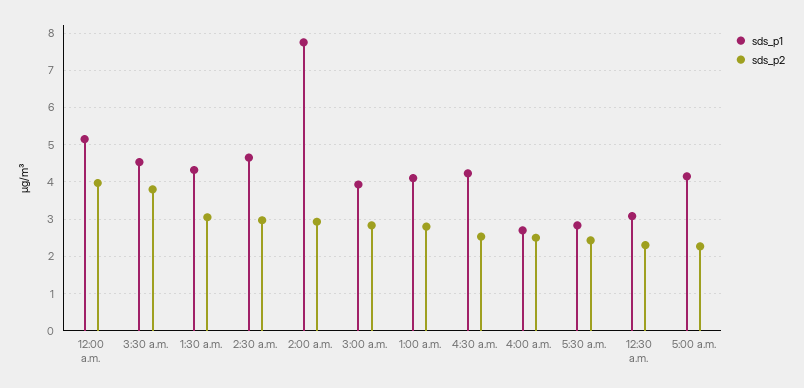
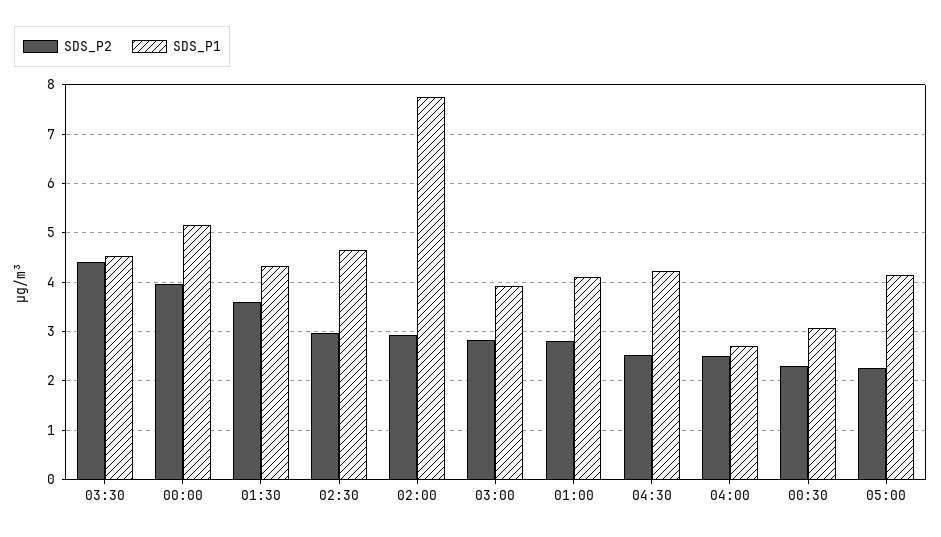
  {
    "sds_p1": {
      "12:00 a.m.": 5.2,
      "3:30 a.m.": 4.6,
      "1:30 a.m.": 4.4,
      "2:30 a.m.": 4.6,
      "2:00 a.m.": 7.8,
      "3:00 a.m.": 4,
      "1:00 a.m.": 4.2,
      "4:30 a.m.": 4.2,
      "4:00 a.m.": 2.8,
-     "5:30 a.m.": 2.8,
      "12:30 a.m.": 3,
      "5:00 a.m.": 4.2
    },
    "sds_p2": {
      "12:00 a.m.": 4,
-     "3:30 a.m.": 3.8,
+     "3:30 a.m.": 4.4,
-     "1:30 a.m.": 3,
+     "1:30 a.m.": 3.6,
      "2:30 a.m.": 3,
      "2:00 a.m.": 3,
      "3:00 a.m.": 2.8,
      "1:00 a.m.": 2.8,
      "4:30 a.m.": 2.6,
      "4:00 a.m.": 2.6,
-     "5:30 a.m.": 2.4,
      "12:30 a.m.": 2.4,
      "5:00 a.m.": 2.2
    }
  }

